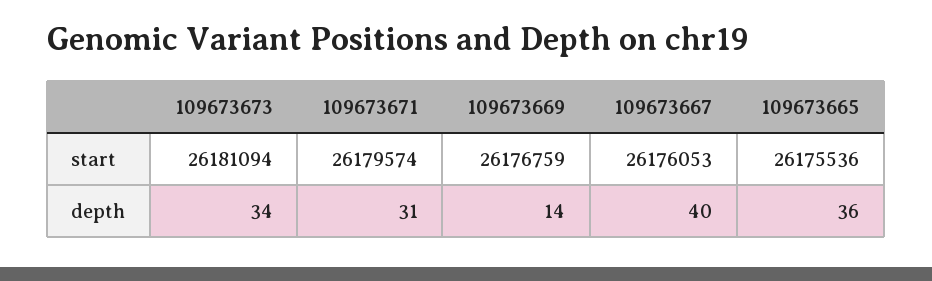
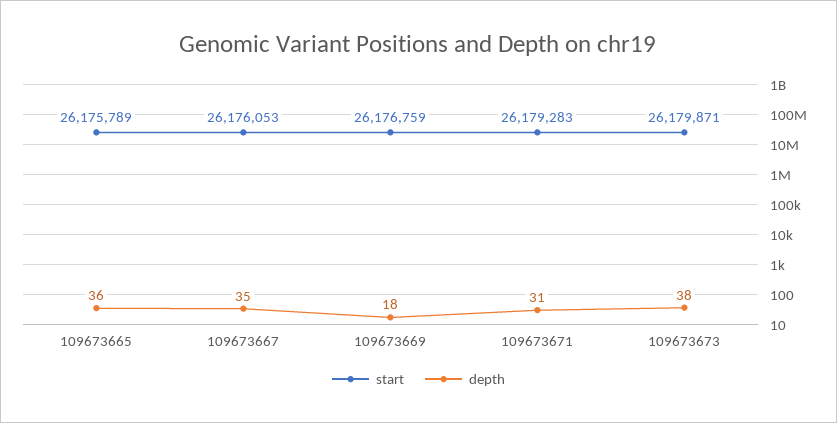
  {
    "start": {
-     "109673673": 26181094,
+     "109673673": 26179871,
-     "109673671": 26179574,
+     "109673671": 26179283,
      "109673669": 26176759,
      "109673667": 26176053,
-     "109673665": 26175536
+     "109673665": 26175789
    },
    "depth": {
-     "109673673": 34,
+     "109673673": 38,
      "109673671": 31,
-     "109673669": 14,
+     "109673669": 18,
-     "109673667": 40,
+     "109673667": 35,
      "109673665": 36
    }
  }

